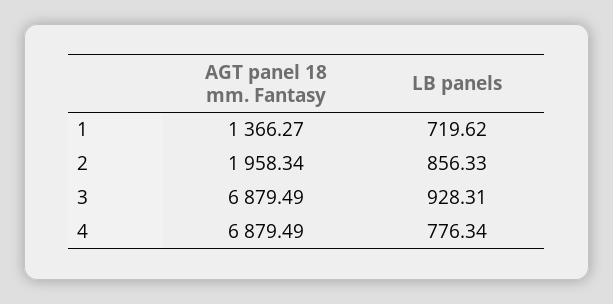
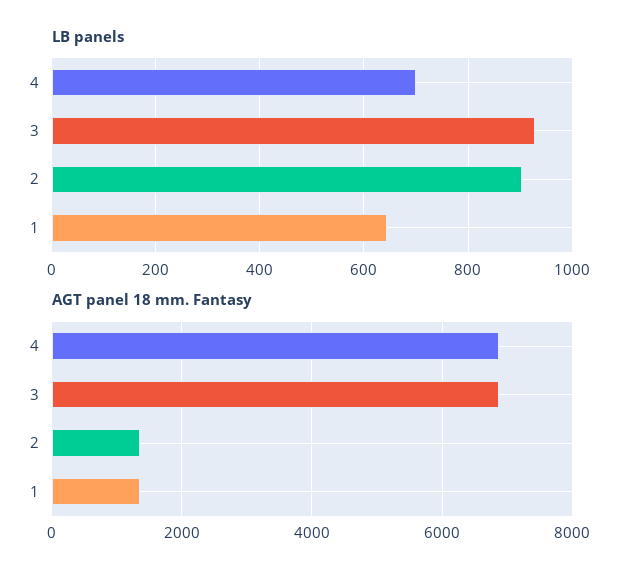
  {
    "AGT panel 18 mm. Fantasy": {
      "1": 1366.27,
-     "2": 1958.34,
+     "2": 1400,
      "3": 6879.49,
      "4": 6879.49
    },
    "LB panels": {
-     "1": 719.62,
+     "1": 640,
-     "2": 856.33,
+     "2": 900,
      "3": 928.31,
-     "4": 776.34
+     "4": 700
    }
  }

